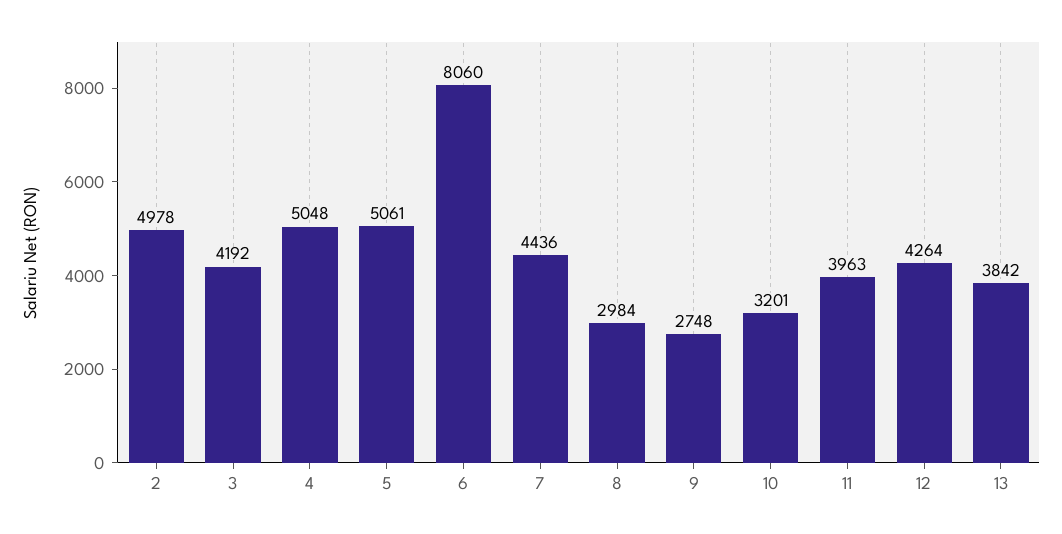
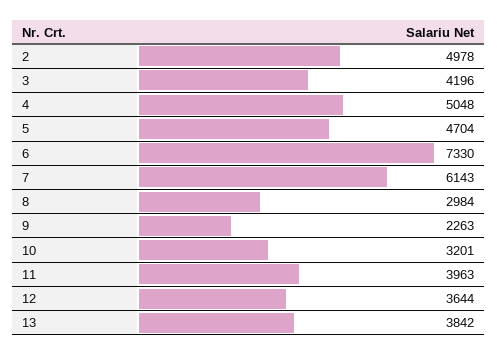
  {
    "2": 4978,
-   "3": 4192,
+   "3": 4196,
    "4": 5048,
-   "5": 5061,
+   "5": 4704,
-   "6": 8060,
+   "6": 7330,
-   "7": 4436,
+   "7": 6143,
    "8": 2984,
-   "9": 2748,
+   "9": 2263,
    "10": 3201,
    "11": 3963,
-   "12": 4264,
+   "12": 3644,
    "13": 3842
  }

